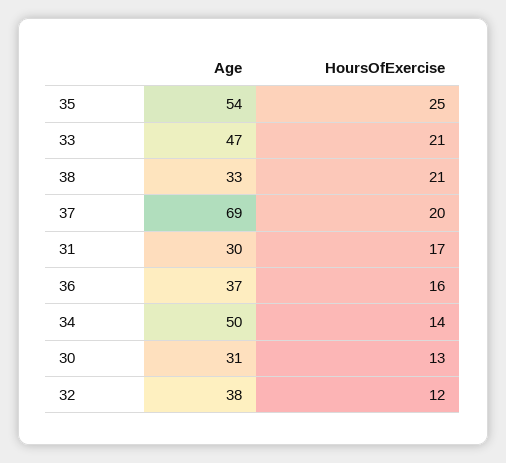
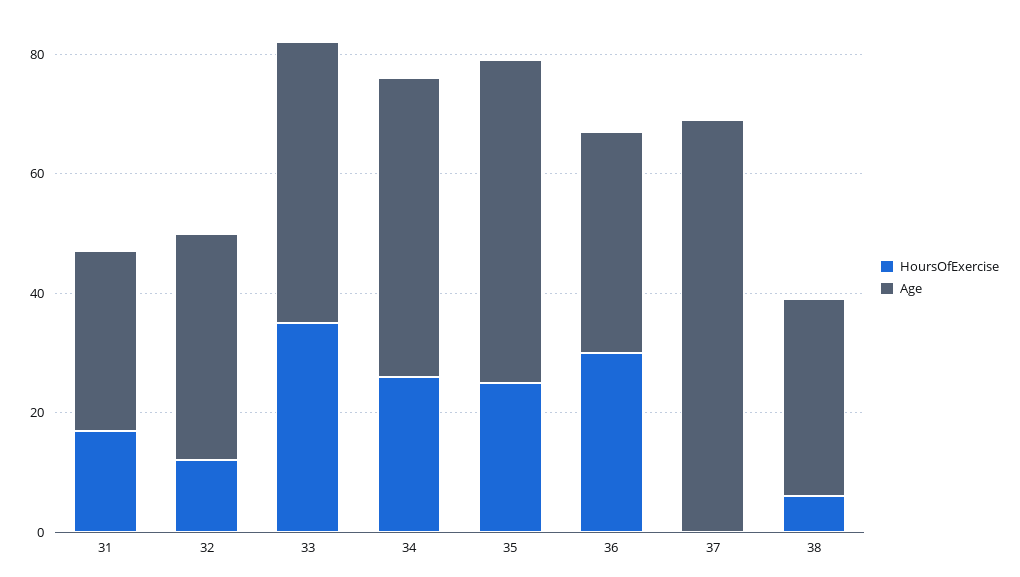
  {
    "Age": {
      "35": 54,
      "33": 47,
      "38": 33,
      "37": 69,
      "31": 30,
      "36": 37,
      "34": 50,
-     "30": 31,
      "32": 38
    },
    "HoursOfExercise": {
      "35": 25,
-     "33": 21,
+     "33": 35,
-     "38": 21,
+     "38": 5,
-     "37": 20,
+     "37": 0,
      "31": 17,
-     "36": 16,
+     "36": 30,
-     "34": 14,
+     "34": 25,
-     "30": 13,
      "32": 12
    }
  }

